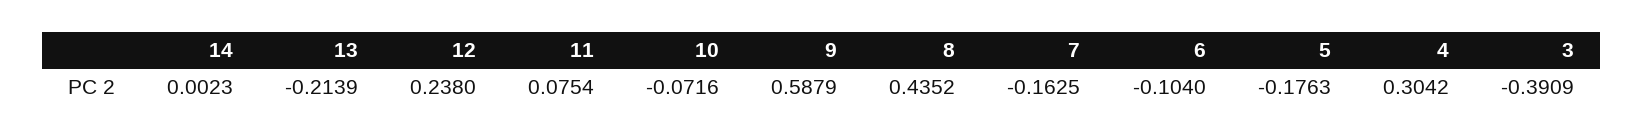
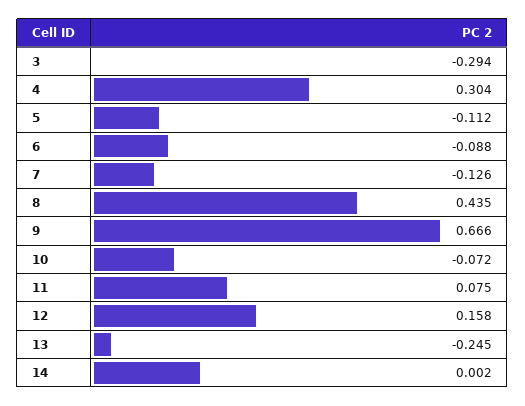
  {
    "14": 0.0023,
-   "13": -0.2139,
+   "13": -0.245,
-   "12": 0.238,
+   "12": 0.158,
    "11": 0.0754,
    "10": -0.0716,
-   "9": 0.5879,
+   "9": 0.666,
    "8": 0.4352,
-   "7": -0.1625,
+   "7": -0.126,
-   "6": -0.104,
+   "6": -0.088,
-   "5": -0.1763,
+   "5": -0.112,
    "4": 0.3042,
-   "3": -0.3909
+   "3": -0.294
  }

